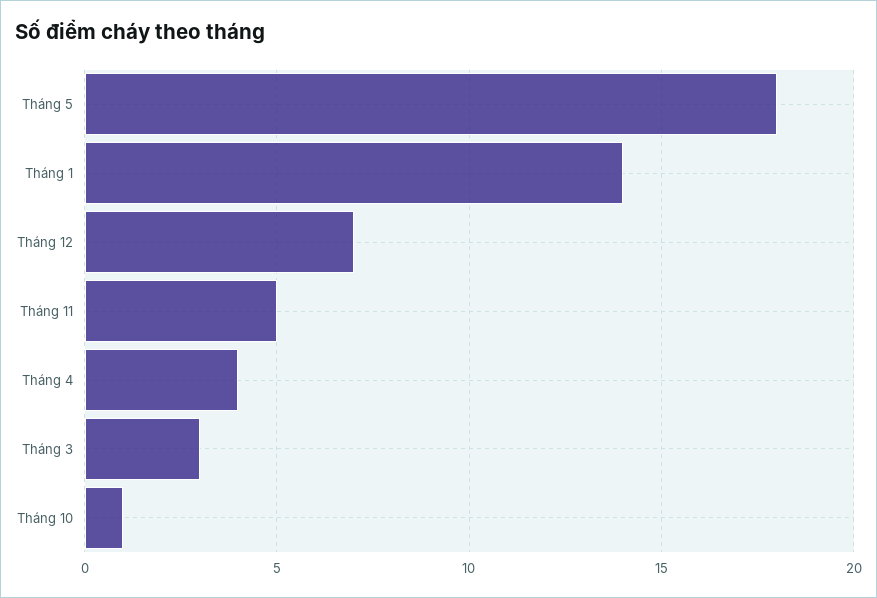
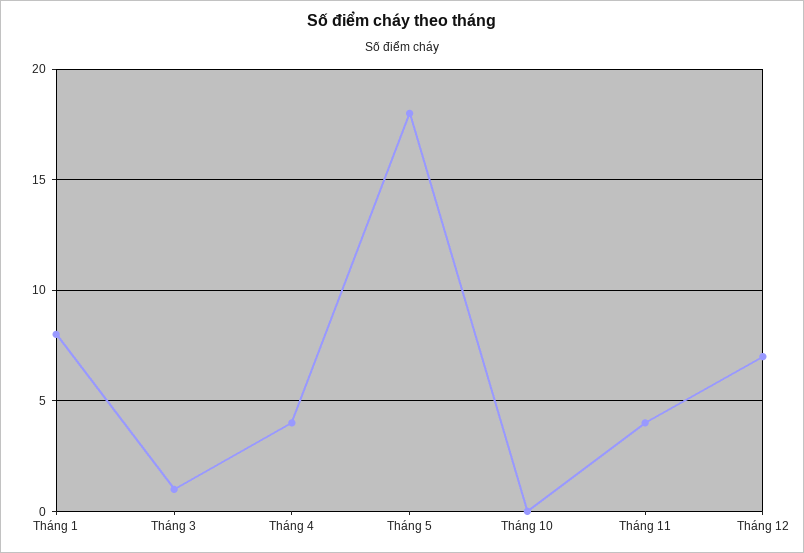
  {
    "Tháng 5": 18,
-   "Tháng 1": 14,
+   "Tháng 1": 8,
    "Tháng 12": 7,
-   "Tháng 11": 5,
+   "Tháng 11": 4,
    "Tháng 4": 4,
-   "Tháng 3": 3,
+   "Tháng 3": 1,
-   "Tháng 10": 1
+   "Tháng 10": 0
  }

